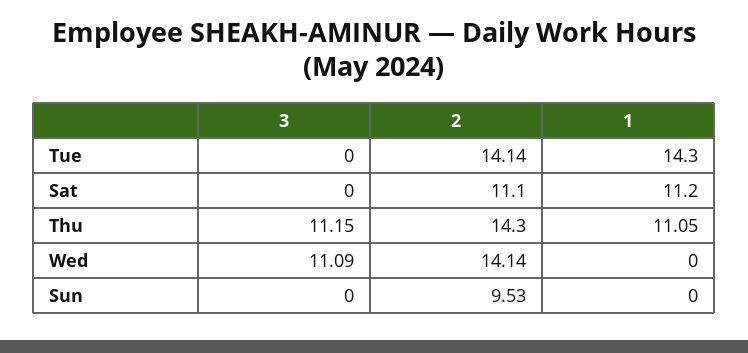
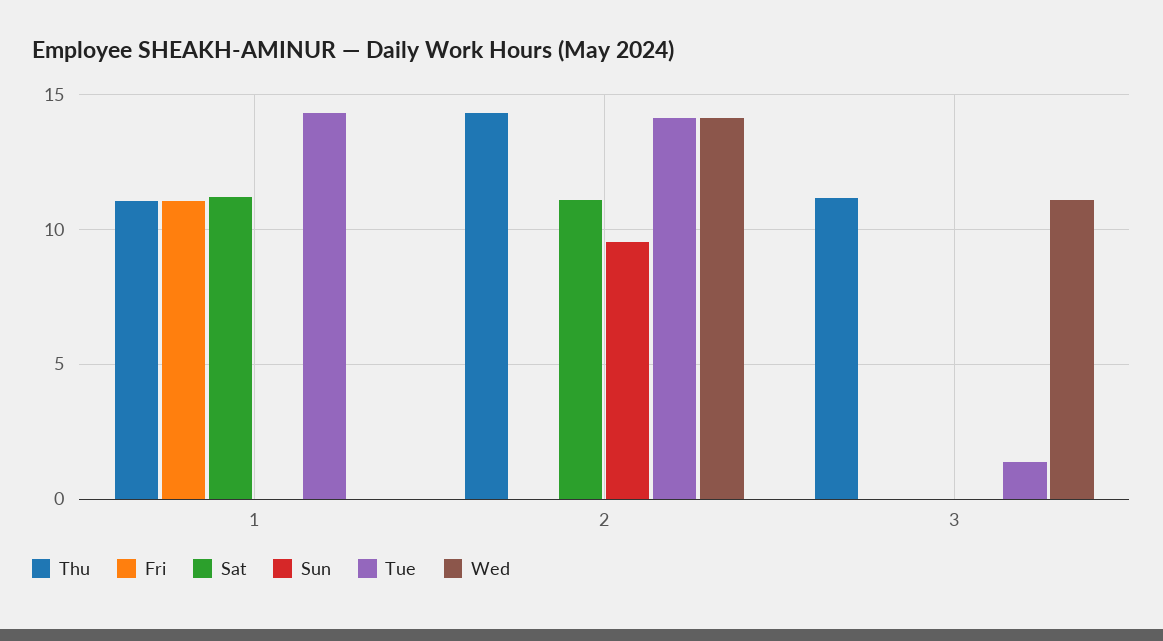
  {
    "Tue": {
-     "3": 0,
+     "3": 1.5,
      "2": 14.14,
      "1": 14.3
    },
    "Sat": {
      "3": 0,
      "2": 11.1,
      "1": 11.2
    },
    "Thu": {
      "3": 11.15,
      "2": 14.3,
      "1": 11.05
    },
    "Wed": {
      "3": 11.09,
      "2": 14.14,
      "1": 0
    },
    "Sun": {
      "3": 0,
      "2": 9.53,
      "1": 0
-   }
+   },
+   "Fri": {
+     "1": 11,
+     "2": 0,
+     "3": 0
+   }
  }

